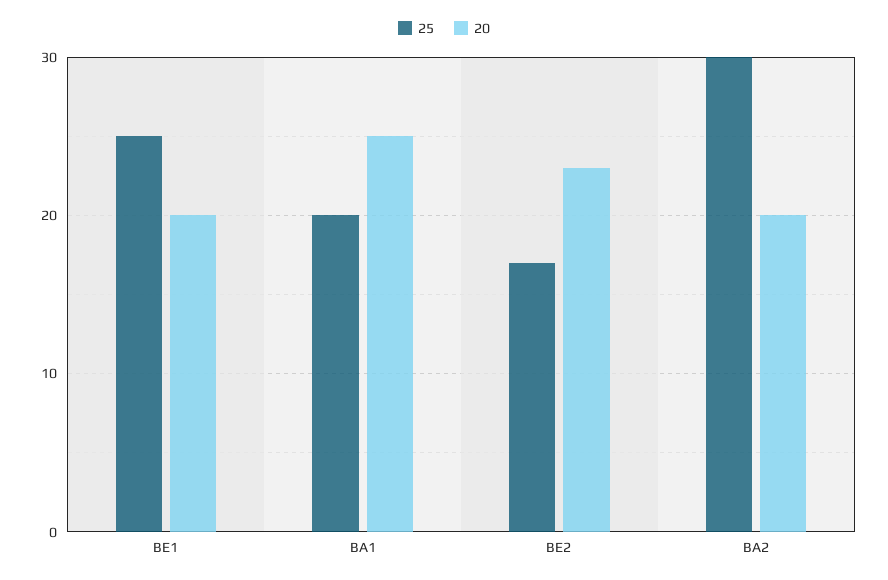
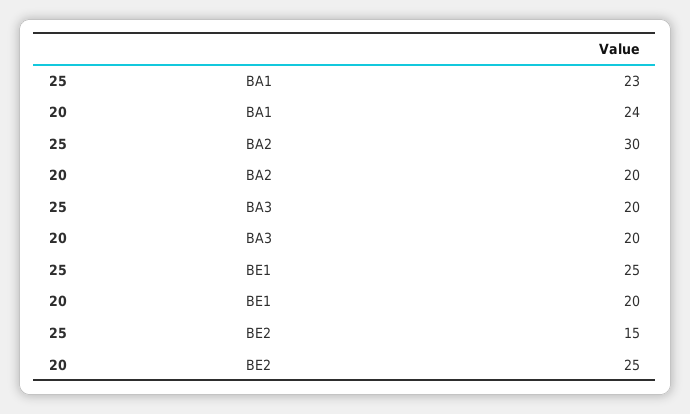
  {
    "25": {
      "BE1": 25,
-     "BA1": 20,
+     "BA1": 23,
-     "BE2": 17,
+     "BE2": 15,
-     "BA2": 30
+     "BA2": 30,
+     "BA3": 20
    },
    "20": {
      "BE1": 20,
-     "BA1": 25,
+     "BA1": 24,
-     "BE2": 23,
+     "BE2": 25,
-     "BA2": 20
+     "BA2": 20,
+     "BA3": 20
    }
  }

